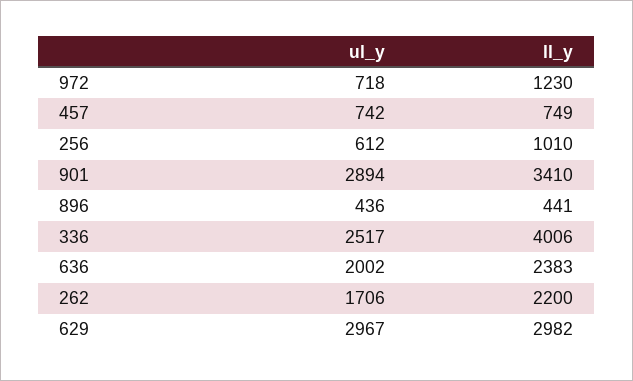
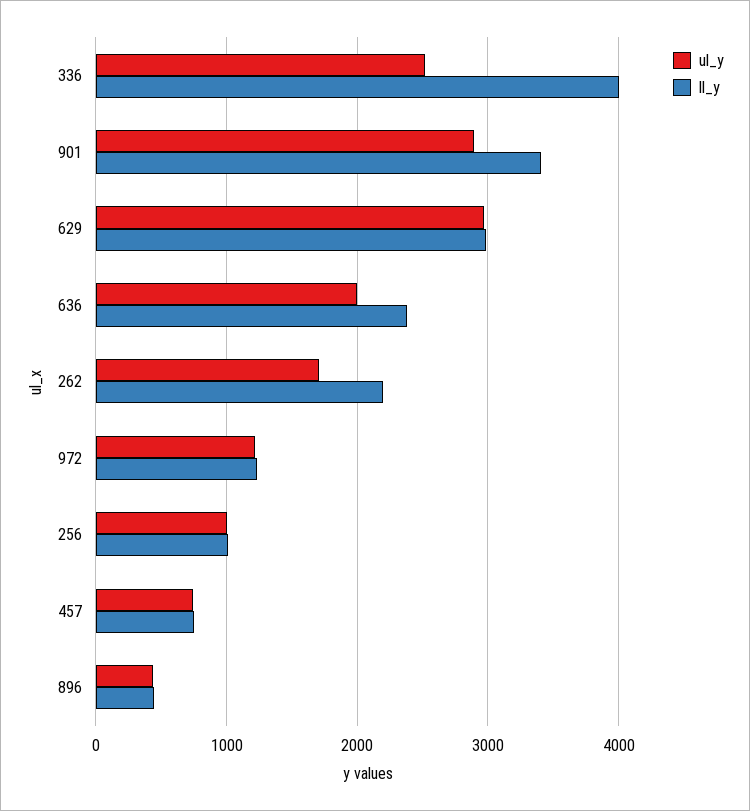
  {
    "ul_y": {
-     "972": 718,
+     "972": 1200,
      "457": 742,
-     "256": 612,
+     "256": 1000,
      "901": 2894,
      "896": 436,
      "336": 2517,
      "636": 2002,
      "262": 1706,
      "629": 2967
    },
    "ll_y": {
      "972": 1230,
      "457": 749,
      "256": 1010,
      "901": 3410,
      "896": 441,
      "336": 4006,
      "636": 2383,
      "262": 2200,
      "629": 2982
    }
  }

